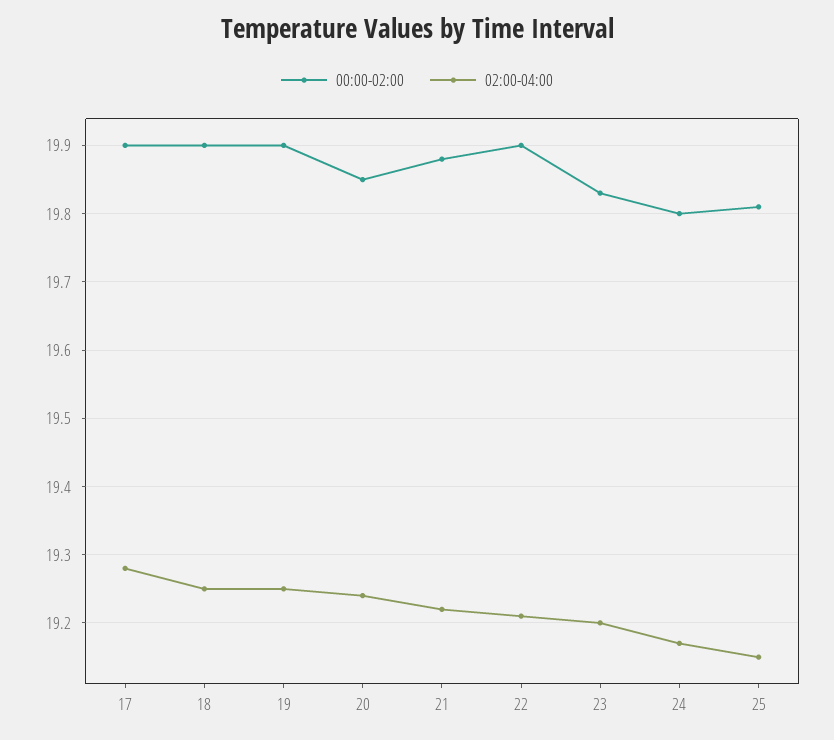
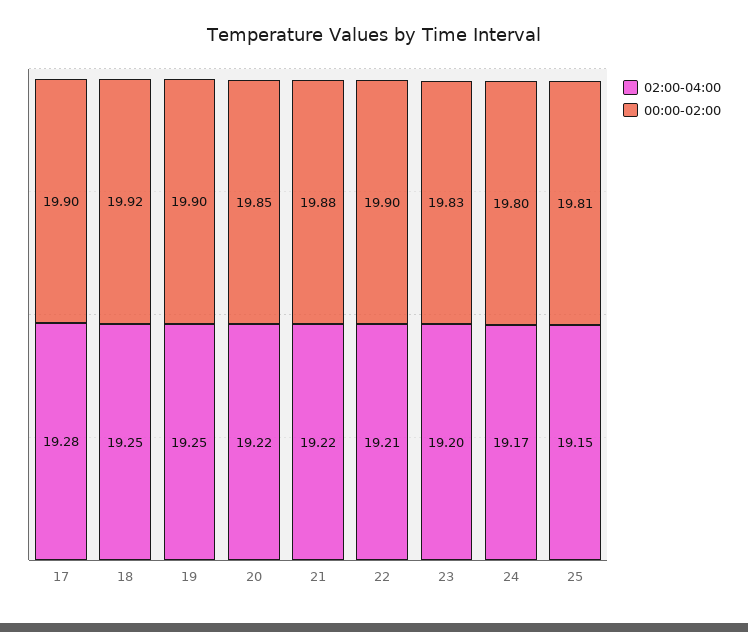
  {
    "00:00-02:00": {
      "17": 19.9,
-     "18": 19.9,
+     "18": 19.92,
      "19": 19.9,
      "20": 19.85,
      "21": 19.88,
      "22": 19.9,
      "23": 19.83,
      "24": 19.8,
      "25": 19.81
    },
    "02:00-04:00": {
      "17": 19.28,
      "18": 19.25,
      "19": 19.25,
-     "20": 19.24,
+     "20": 19.22,
      "21": 19.22,
      "22": 19.21,
      "23": 19.2,
      "24": 19.17,
      "25": 19.15
    }
  }

